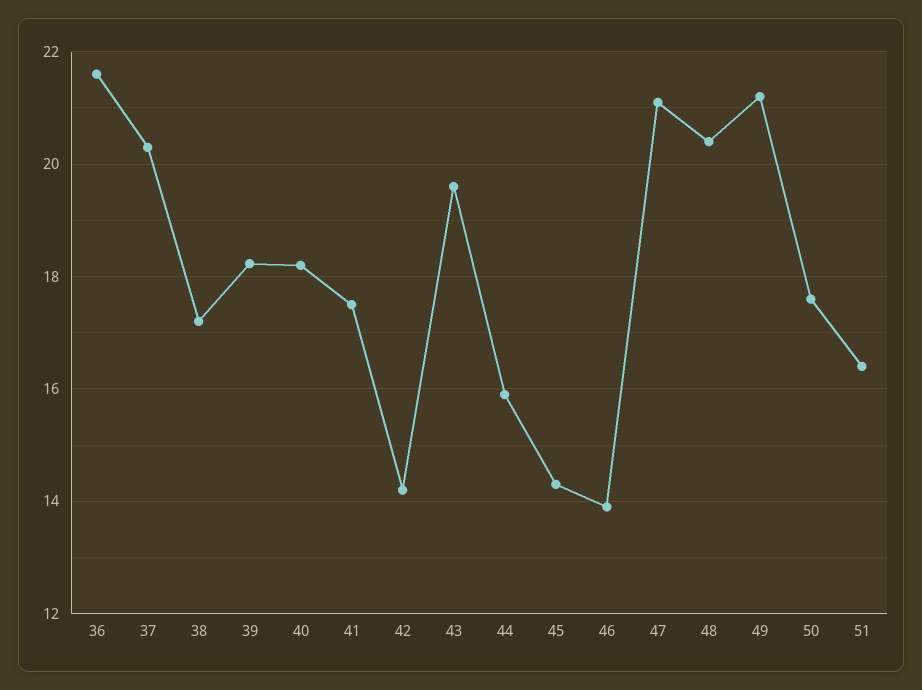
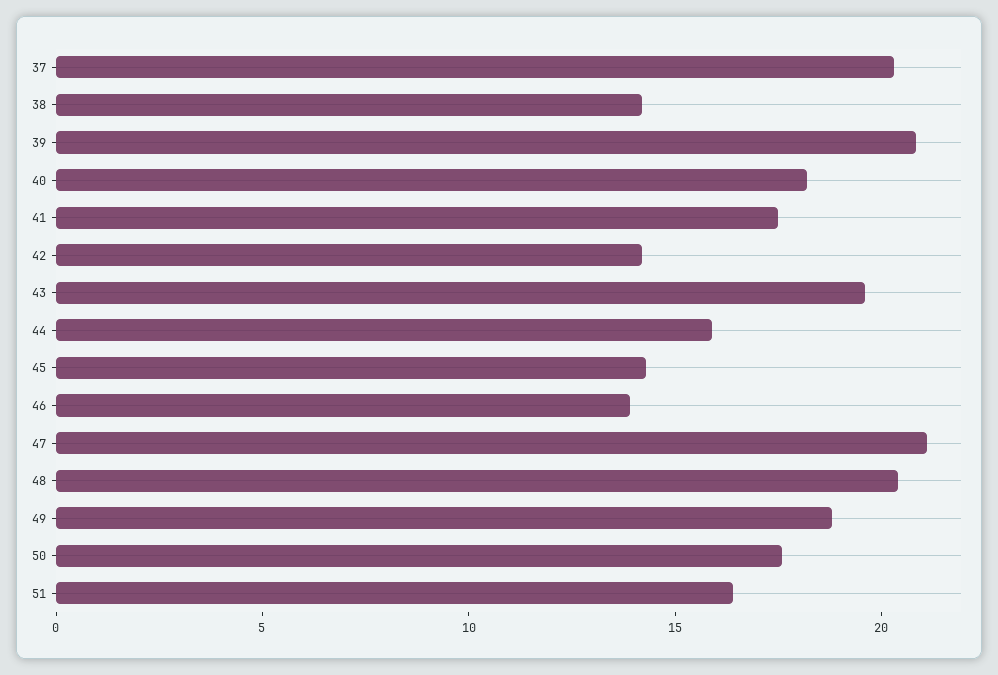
  {
-   "36": 21.6,
    "37": 20.4,
-   "38": 17.2,
+   "38": 14,
-   "39": 18.2,
+   "39": 21,
    "40": 18.2,
    "41": 17.6,
    "42": 14.2,
    "43": 19.6,
    "44": 16,
    "45": 14.4,
    "46": 14,
    "47": 21.2,
    "48": 20.4,
-   "49": 21.2,
+   "49": 19,
    "50": 17.6,
    "51": 16.4
  }

